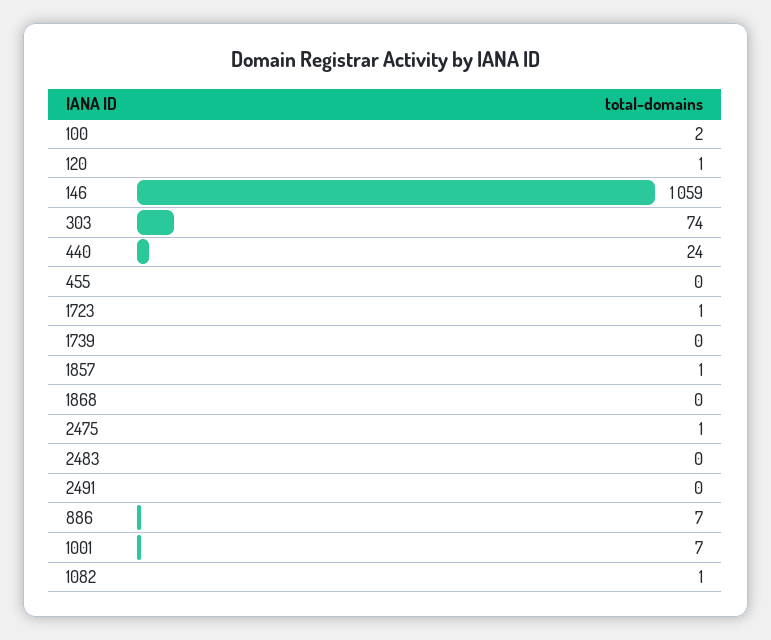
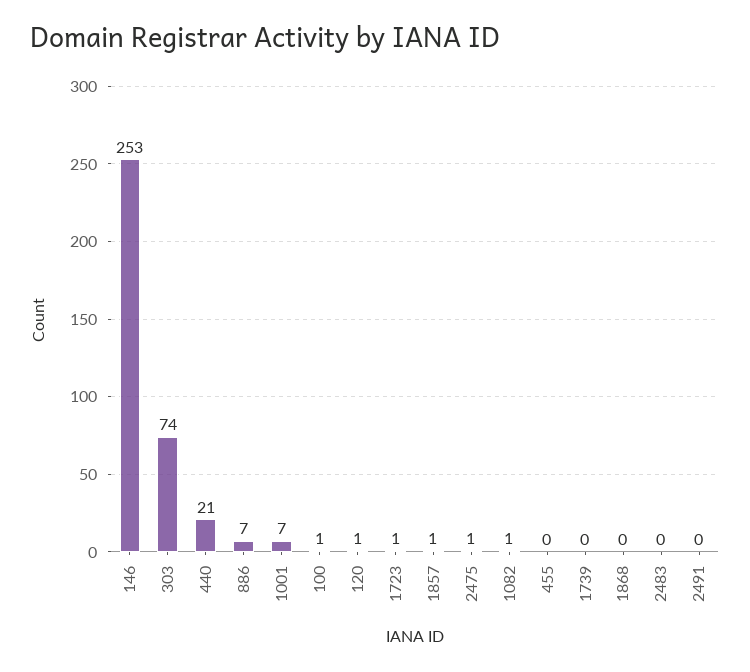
  {
-   "100": 2,
+   "100": 1,
    "120": 1,
-   "146": 1059,
+   "146": 253,
    "303": 74,
-   "440": 24,
+   "440": 21,
    "455": 0,
    "1723": 1,
    "1739": 0,
    "1857": 1,
    "1868": 0,
    "2475": 1,
    "2483": 0,
    "2491": 0,
    "886": 7,
    "1001": 7,
    "1082": 1
  }

